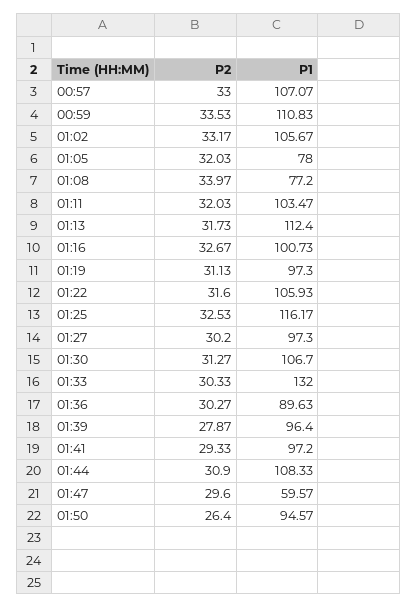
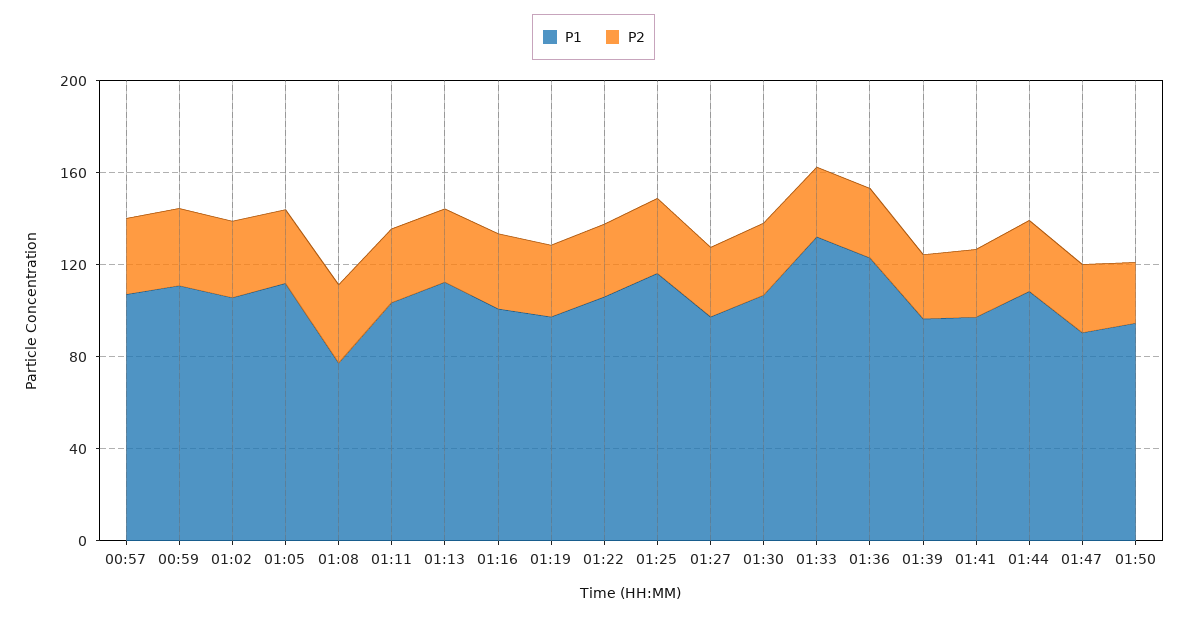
  {
    "P2": {
      "00:57": 33,
      "00:59": 33.53,
      "01:02": 33.17,
      "01:05": 32.03,
      "01:08": 33.97,
      "01:11": 32.03,
      "01:13": 31.73,
      "01:16": 32.67,
      "01:19": 31.13,
      "01:22": 31.6,
      "01:25": 32.53,
      "01:27": 30.2,
      "01:30": 31.27,
      "01:33": 30.33,
      "01:36": 30.27,
      "01:39": 27.87,
      "01:41": 29.33,
      "01:44": 30.9,
      "01:47": 29.6,
      "01:50": 26.4
    },
    "P1": {
      "00:57": 107.07,
      "00:59": 110.83,
      "01:02": 105.67,
-     "01:05": 78,
+     "01:05": 110,
      "01:08": 77.2,
      "01:11": 103.47,
      "01:13": 112.4,
      "01:16": 100.73,
      "01:19": 97.3,
      "01:22": 105.93,
      "01:25": 116.17,
      "01:27": 97.3,
      "01:30": 106.7,
      "01:33": 132,
-     "01:36": 89.63,
+     "01:36": 120,
      "01:39": 96.4,
      "01:41": 97.2,
      "01:44": 108.33,
-     "01:47": 59.57,
+     "01:47": 90,
      "01:50": 94.57
    }
  }

